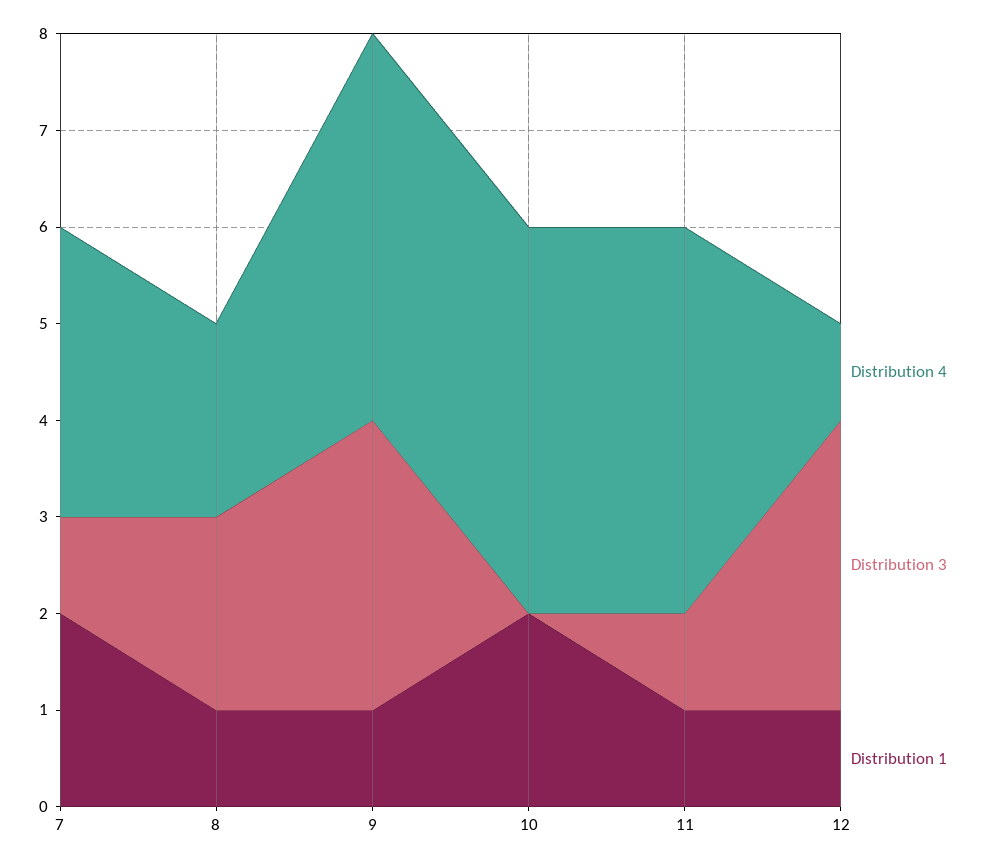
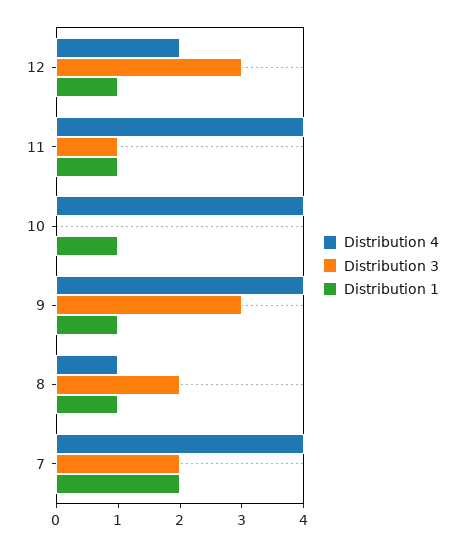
  {
    "Distribution 4": {
-     "7": 3,
+     "7": 4,
-     "8": 2,
+     "8": 1,
      "9": 4,
      "10": 4,
      "11": 4,
-     "12": 1
+     "12": 2
    },
    "Distribution 3": {
-     "7": 1,
+     "7": 2,
      "8": 2,
      "9": 3,
      "10": 0,
      "11": 1,
      "12": 3
    },
    "Distribution 1": {
      "7": 2,
      "8": 1,
      "9": 1,
-     "10": 2,
+     "10": 1,
      "11": 1,
      "12": 1
    }
  }

